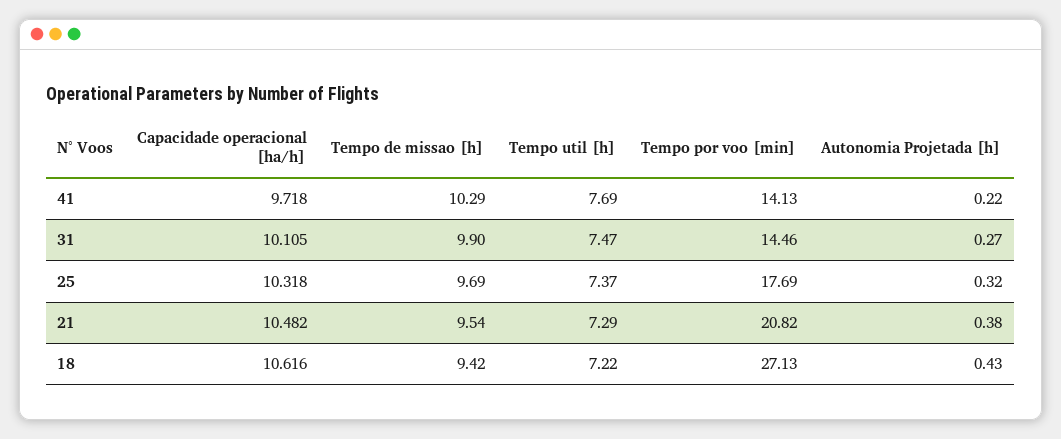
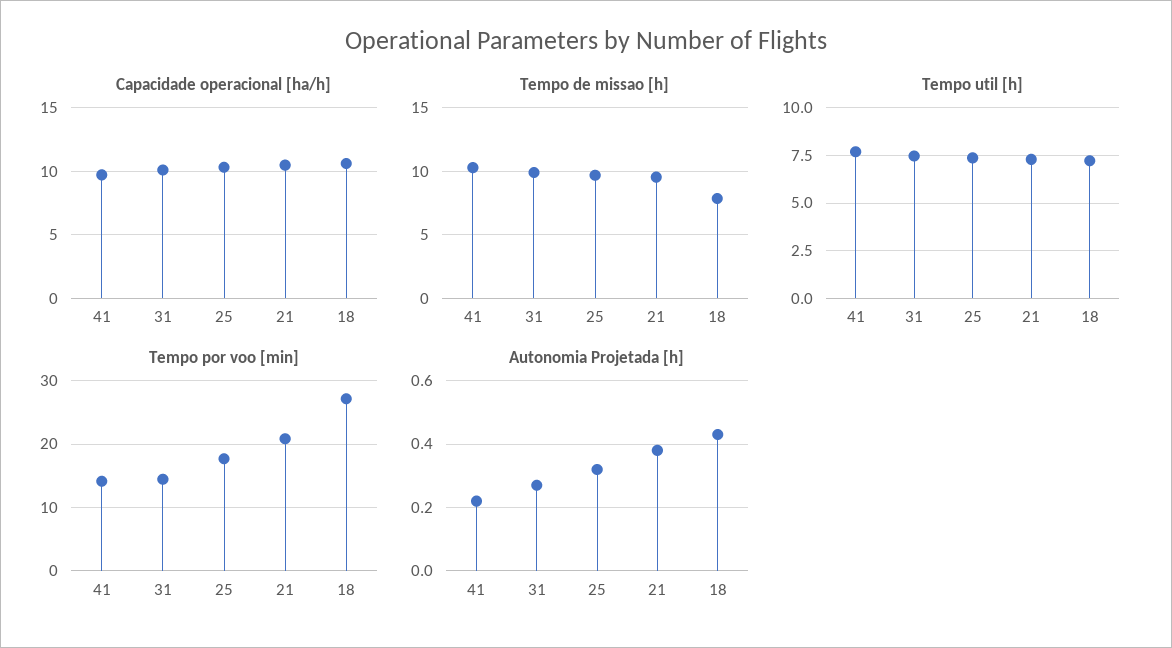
  {
    "Capacidade operacional [ha/h]": {
      "41": 9.718,
      "31": 10.105,
      "25": 10.318,
      "21": 10.482,
      "18": 10.616
    },
    "Tempo de missao [h]": {
      "41": 10.29,
      "31": 9.9,
      "25": 9.69,
      "21": 9.54,
-     "18": 9.42
+     "18": 8
    },
    "Tempo util [h]": {
      "41": 7.69,
      "31": 7.47,
      "25": 7.37,
      "21": 7.29,
      "18": 7.22
    },
    "Tempo por voo [min]": {
      "41": 14.13,
      "31": 14.46,
      "25": 17.69,
      "21": 20.82,
      "18": 27.13
    },
    "Autonomia Projetada [h]": {
      "41": 0.22,
      "31": 0.27,
      "25": 0.32,
      "21": 0.38,
      "18": 0.43
    }
  }

